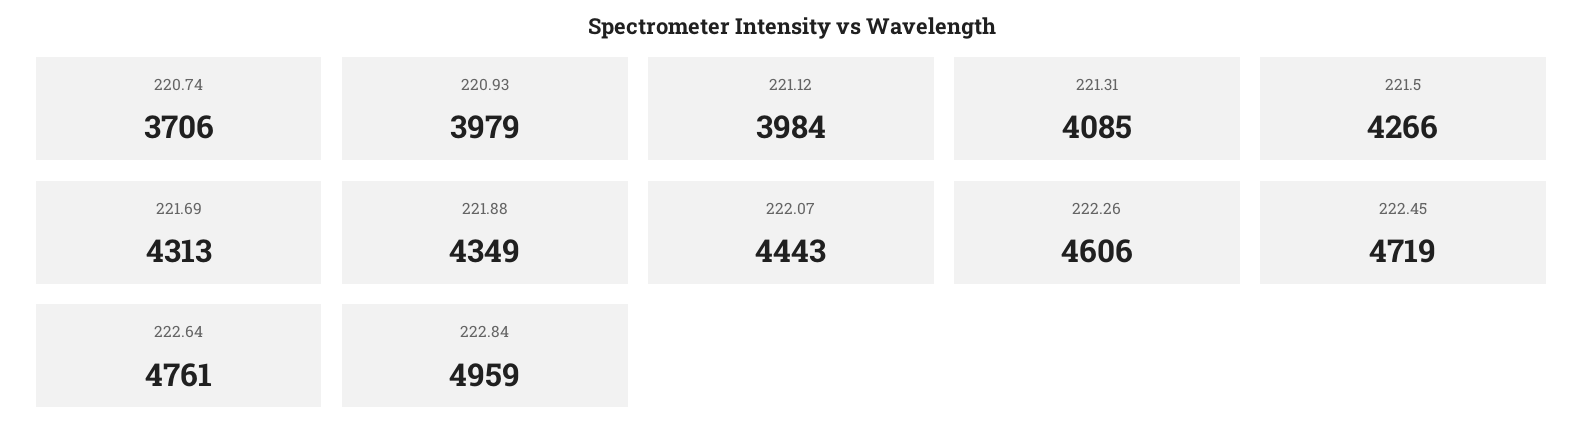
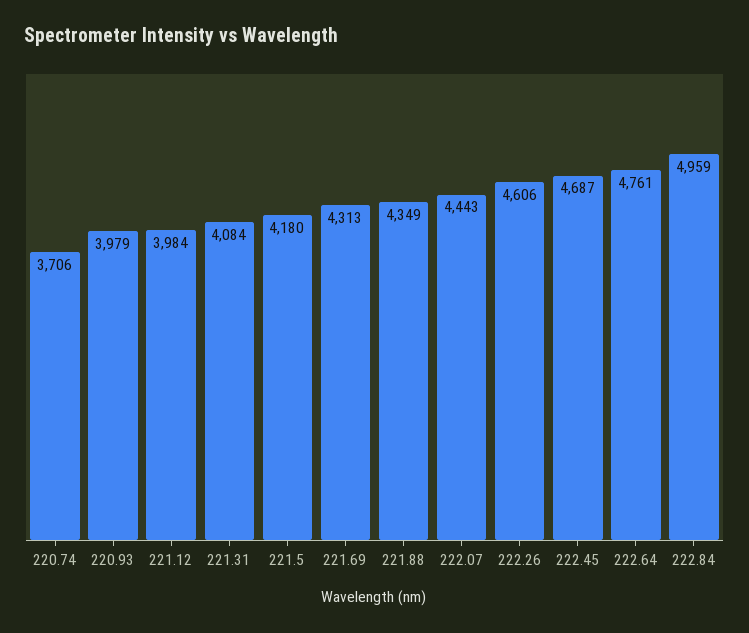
  {
    "220.74": 3706,
    "220.93": 3979,
    "221.12": 3984,
-   "221.31": 4085,
+   "221.31": 4084,
-   "221.5": 4266,
+   "221.5": 4180,
    "221.69": 4313,
    "221.88": 4349,
    "222.07": 4443,
    "222.26": 4606,
-   "222.45": 4719,
+   "222.45": 4687,
    "222.64": 4761,
    "222.84": 4959
  }

